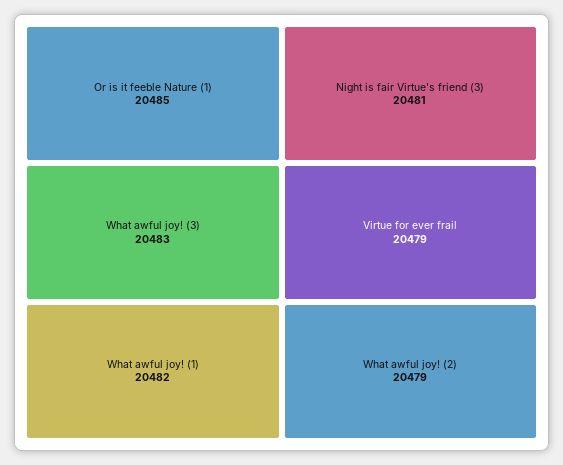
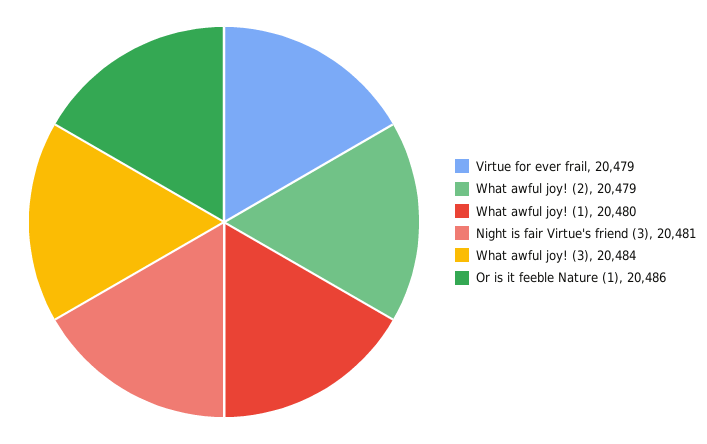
  {
-   "Or is it feeble Nature (1)": 20485,
+   "Or is it feeble Nature (1)": 20486,
-   "What awful joy! (3)": 20483,
+   "What awful joy! (3)": 20484,
-   "What awful joy! (1)": 20482,
+   "What awful joy! (1)": 20480,
    "Night is fair Virtue's friend (3)": 20481,
    "Virtue for ever frail": 20479,
    "What awful joy! (2)": 20479
  }

